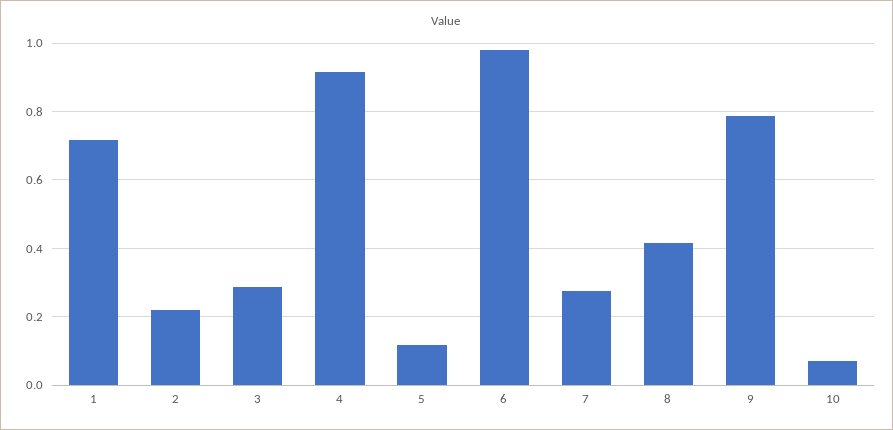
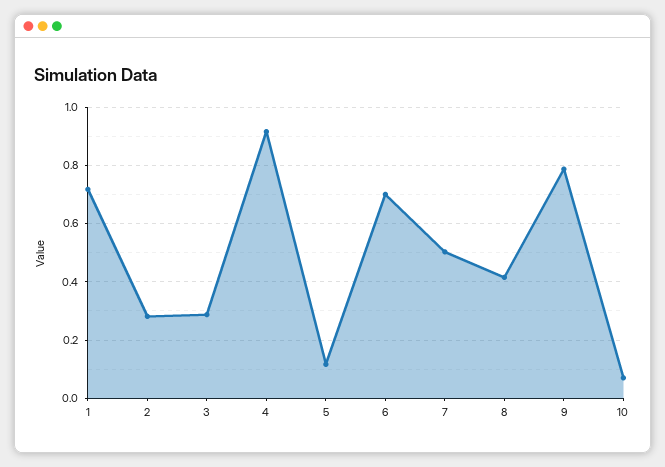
  {
    "1": 0.72,
-   "2": 0.22,
+   "2": 0.275,
    "3": 0.28,
    "4": 0.92,
    "5": 0.12,
-   "6": 0.98,
+   "6": 0.7,
-   "7": 0.28,
+   "7": 0.5,
    "8": 0.42,
    "9": 0.78,
    "10": 0.08
  }

